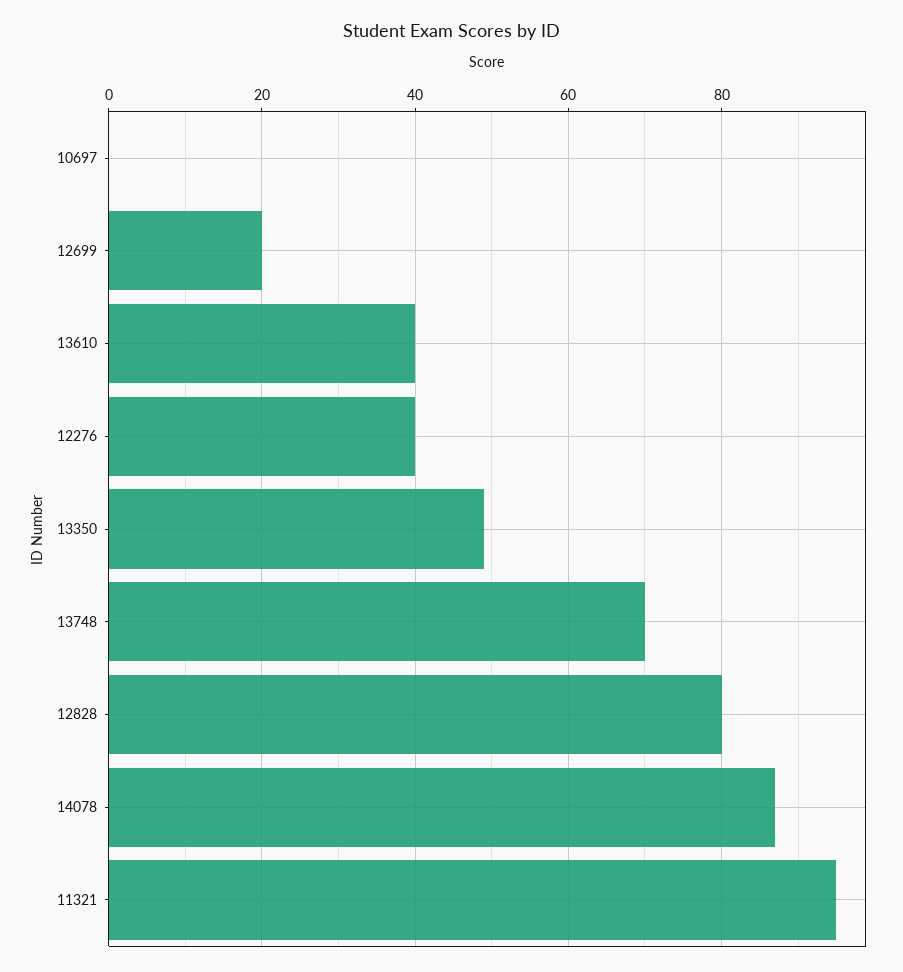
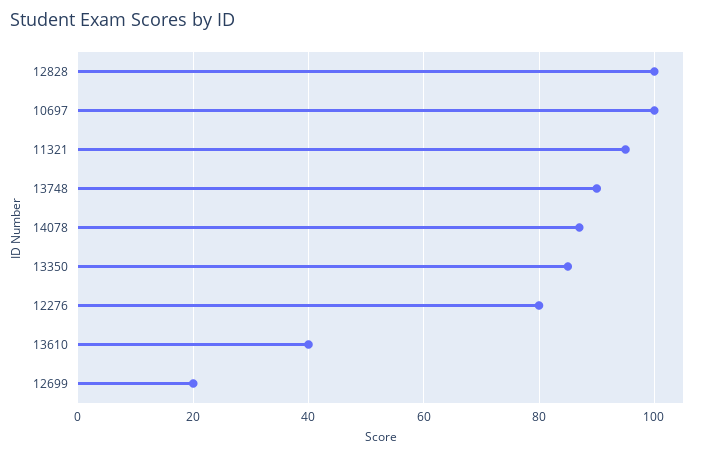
  {
-   "10697": 0,
+   "10697": 100,
    "12699": 20,
    "13610": 40,
-   "12276": 40,
+   "12276": 80,
-   "13350": 50,
+   "13350": 85,
-   "13748": 70,
+   "13748": 90,
-   "12828": 80,
+   "12828": 100,
    "14078": 85,
    "11321": 95
  }

